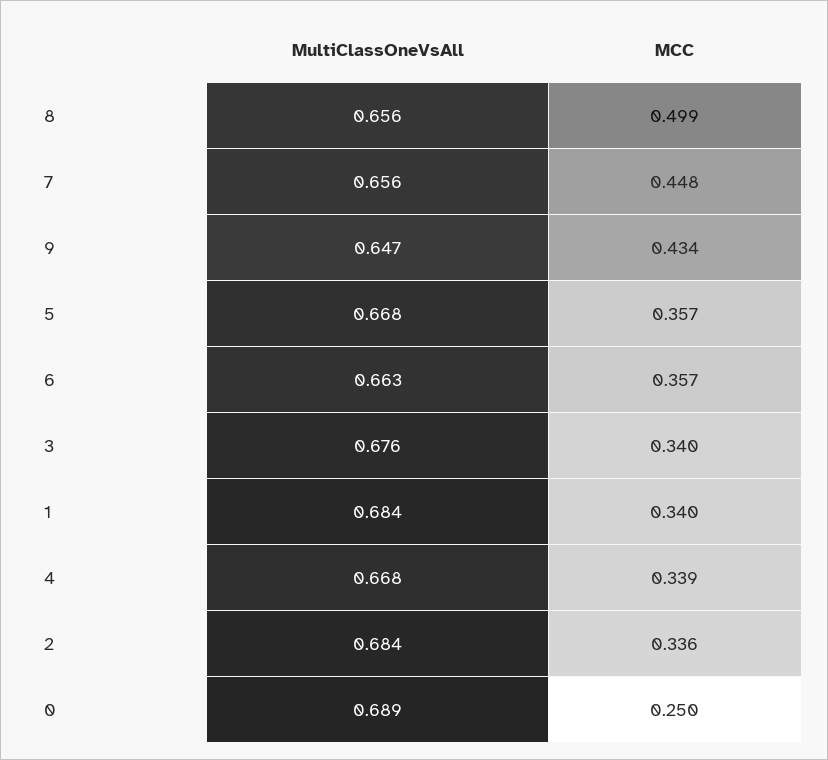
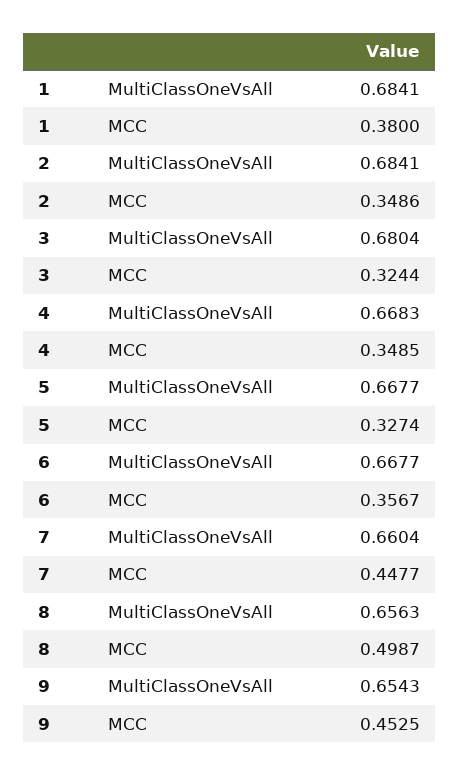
  {
    "MultiClassOneVsAll": {
      "8": 0.6563,
-     "7": 0.656,
+     "7": 0.6604,
-     "9": 0.647,
+     "9": 0.6543,
      "5": 0.6677,
-     "6": 0.663,
+     "6": 0.6677,
-     "3": 0.676,
+     "3": 0.6804,
      "1": 0.6841,
      "4": 0.6683,
-     "2": 0.6841,
+     "2": 0.6841
-     "0": 0.689
    },
    "MCC": {
      "8": 0.4987,
      "7": 0.4477,
-     "9": 0.434,
+     "9": 0.4525,
-     "5": 0.357,
+     "5": 0.3274,
      "6": 0.3567,
-     "3": 0.34,
+     "3": 0.3244,
-     "1": 0.34,
+     "1": 0.38,
-     "4": 0.339,
+     "4": 0.3485,
-     "2": 0.336,
+     "2": 0.3486
-     "0": 0.25
    }
  }

